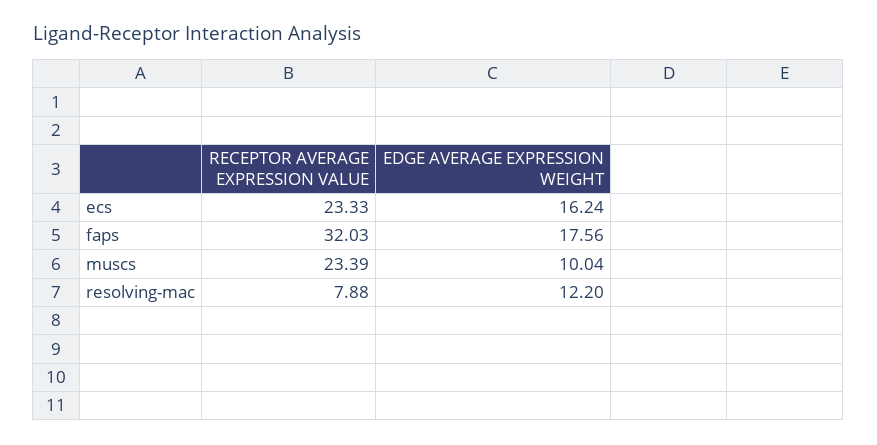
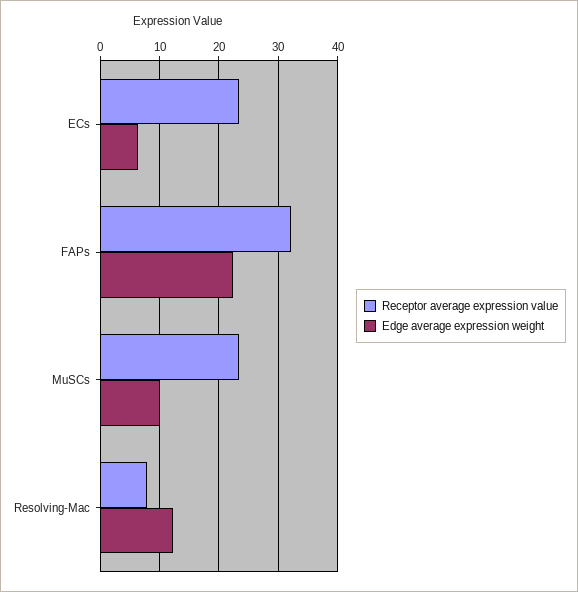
  {
    "RECEPTOR AVERAGE EXPRESSION VALUE": {
      "ecs": 23.33,
      "faps": 32.03,
      "muscs": 23.39,
      "resolving-mac": 7.88
    },
    "EDGE AVERAGE EXPRESSION WEIGHT": {
-     "ecs": 16.24,
+     "ecs": 6,
-     "faps": 17.56,
+     "faps": 22,
      "muscs": 10.04,
      "resolving-mac": 12.2
    }
  }

